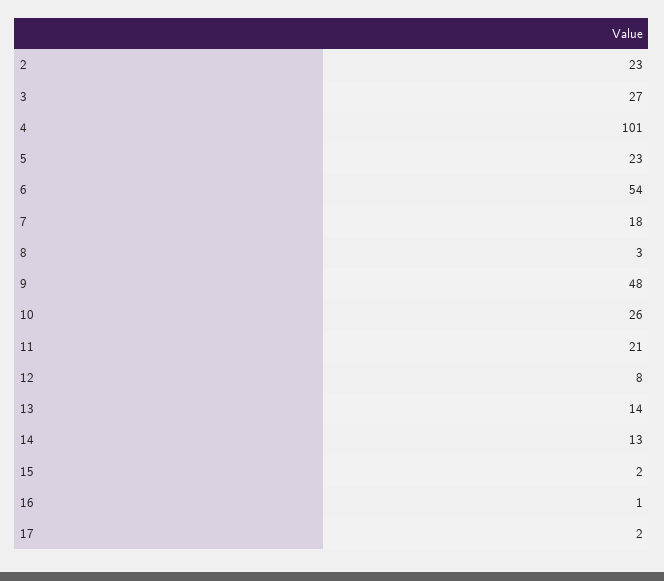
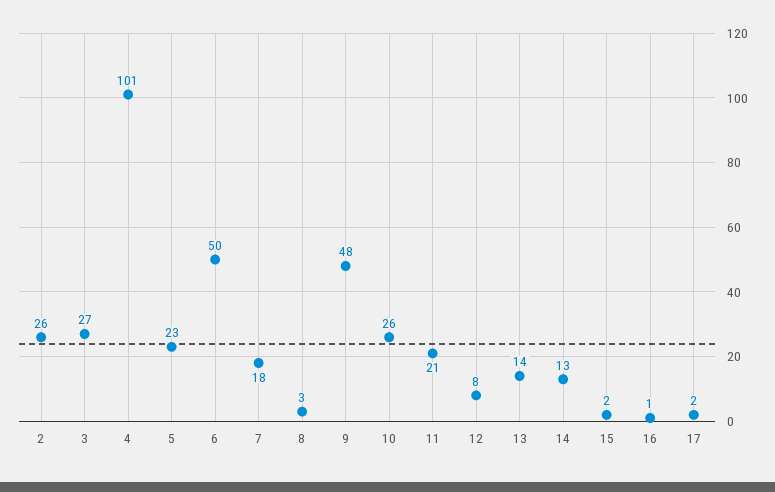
  {
-   "2": 23,
+   "2": 26,
    "3": 27,
    "4": 101,
    "5": 23,
-   "6": 54,
+   "6": 50,
    "7": 18,
    "8": 3,
    "9": 48,
    "10": 26,
    "11": 21,
    "12": 8,
    "13": 14,
    "14": 13,
    "15": 2,
    "16": 1,
    "17": 2
  }

